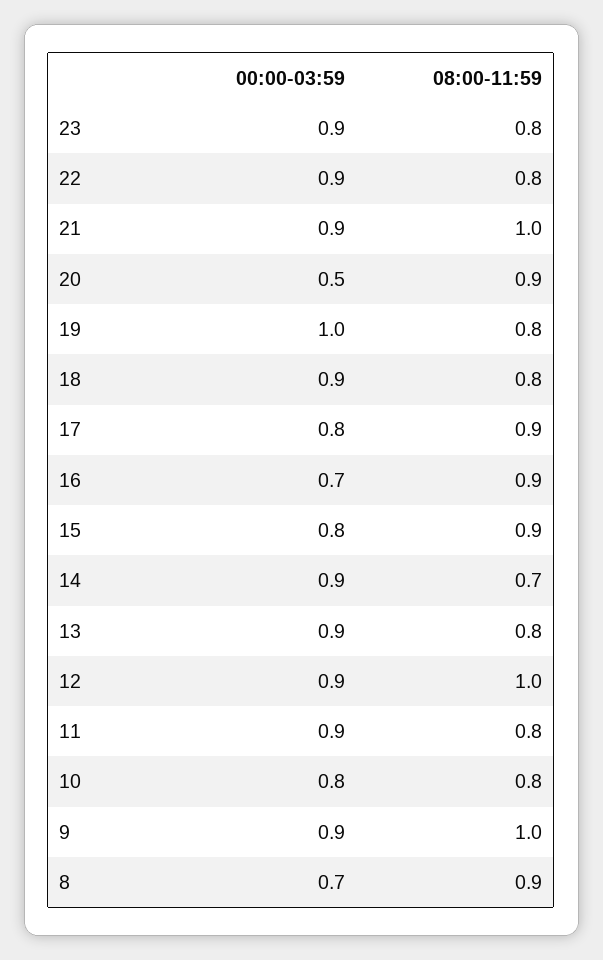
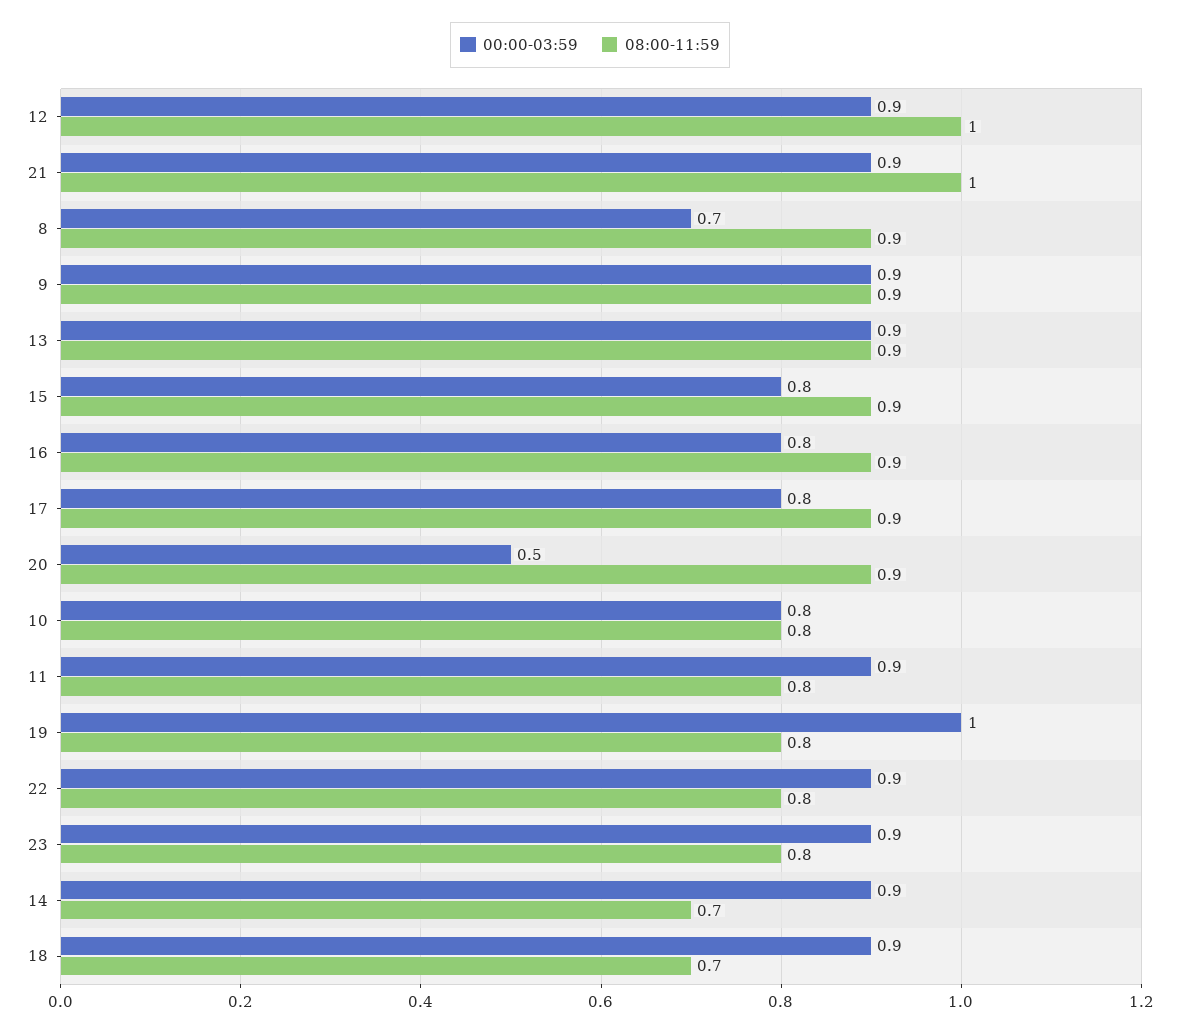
  {
    "00:00-03:59": {
      "23": 0.9,
      "22": 0.9,
      "21": 0.9,
      "20": 0.5,
      "19": 1,
      "18": 0.9,
      "17": 0.8,
-     "16": 0.7,
+     "16": 0.8,
      "15": 0.8,
      "14": 0.9,
      "13": 0.9,
      "12": 0.9,
      "11": 0.9,
      "10": 0.8,
      "9": 0.9,
      "8": 0.7
    },
    "08:00-11:59": {
      "23": 0.8,
      "22": 0.8,
      "21": 1,
      "20": 0.9,
      "19": 0.8,
-     "18": 0.8,
+     "18": 0.7,
      "17": 0.9,
      "16": 0.9,
      "15": 0.9,
      "14": 0.7,
-     "13": 0.8,
+     "13": 0.9,
      "12": 1,
      "11": 0.8,
      "10": 0.8,
-     "9": 1,
+     "9": 0.9,
      "8": 0.9
    }
  }

